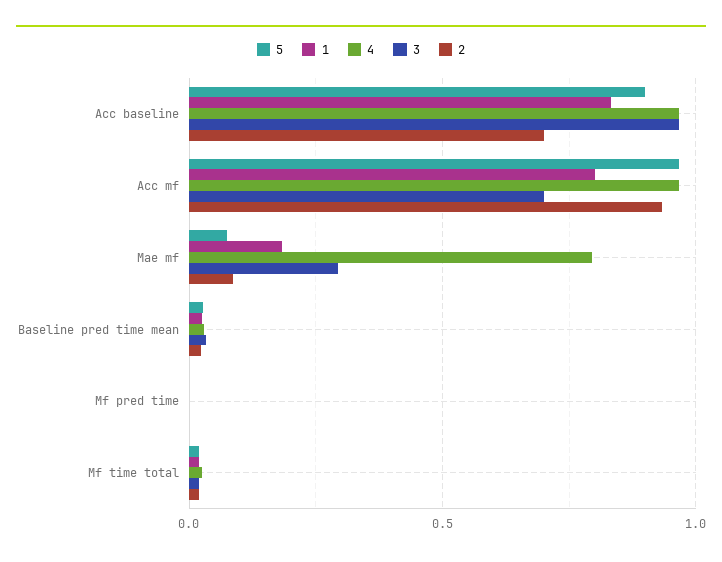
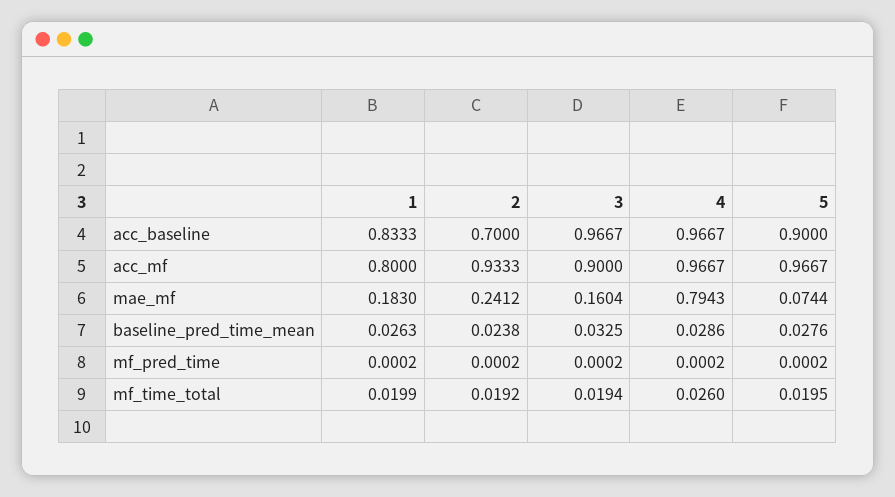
  {
    "5": {
      "Acc baseline": 0.9,
      "Acc mf": 0.9667,
      "Mae mf": 0.0744,
      "Baseline pred time mean": 0.0276,
      "Mf pred time": 0.0002,
      "Mf time total": 0.0195
    },
    "1": {
      "Acc baseline": 0.8333,
      "Acc mf": 0.8,
      "Mae mf": 0.183,
      "Baseline pred time mean": 0.0263,
      "Mf pred time": 0.0002,
      "Mf time total": 0.0199
    },
    "4": {
      "Acc baseline": 0.9667,
      "Acc mf": 0.9667,
      "Mae mf": 0.7943,
      "Baseline pred time mean": 0.0286,
      "Mf pred time": 0.0002,
      "Mf time total": 0.026
    },
    "3": {
      "Acc baseline": 0.9667,
-     "Acc mf": 0.7,
+     "Acc mf": 0.9,
-     "Mae mf": 0.3,
+     "Mae mf": 0.1604,
      "Baseline pred time mean": 0.0325,
      "Mf pred time": 0.0002,
      "Mf time total": 0.0194
    },
    "2": {
      "Acc baseline": 0.7,
      "Acc mf": 0.9333,
-     "Mae mf": 0.1,
+     "Mae mf": 0.2412,
      "Baseline pred time mean": 0.0238,
      "Mf pred time": 0.0002,
      "Mf time total": 0.0192
    }
  }

